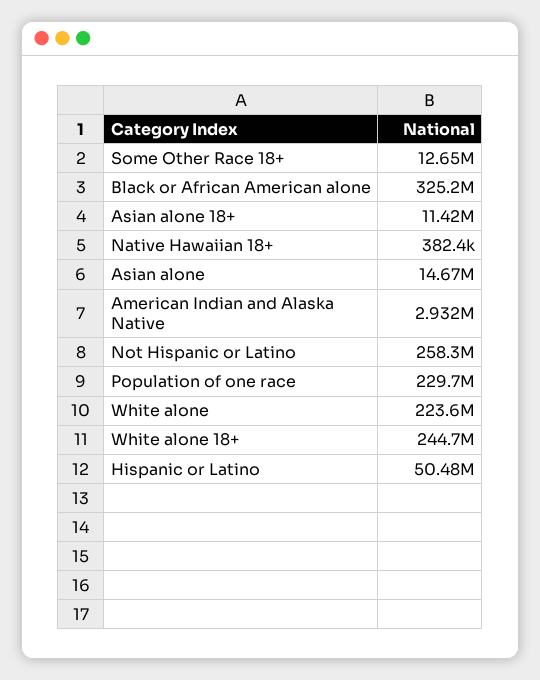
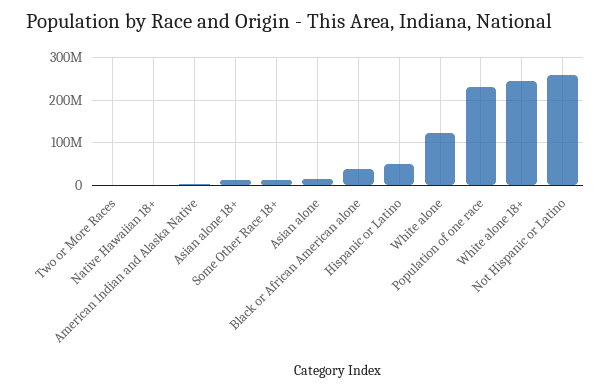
  {
    "Some Other Race 18+": 12650000,
-   "Black or African American alone": 325200000,
+   "Black or African American alone": 40000000,
    "Asian alone 18+": 11420000,
    "Native Hawaiian 18+": 382400,
    "Asian alone": 14670000,
    "American Indian and Alaska Native": 2932000,
    "Not Hispanic or Latino": 258300000,
    "Population of one race": 229700000,
-   "White alone": 223600000,
+   "White alone": 120000000,
    "White alone 18+": 244700000,
-   "Hispanic or Latino": 50480000
+   "Hispanic or Latino": 50480000,
+   "Two or More Races": 0
  }

